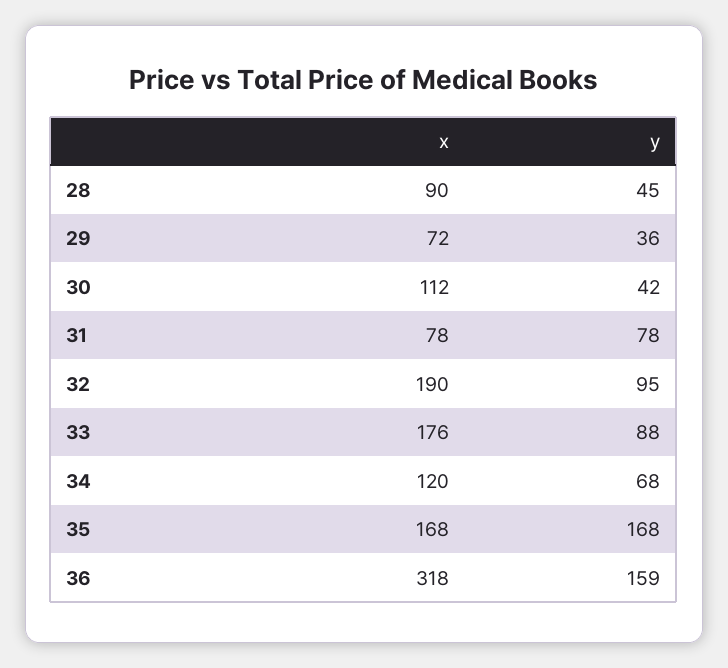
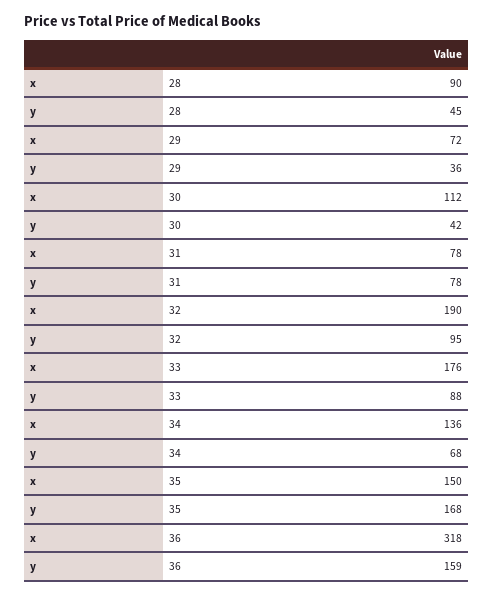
  {
    "x": {
      "28": 90,
      "29": 72,
      "30": 112,
      "31": 78,
      "32": 190,
      "33": 176,
-     "34": 120,
+     "34": 136,
-     "35": 168,
+     "35": 150,
      "36": 318
    },
    "y": {
      "28": 45,
      "29": 36,
      "30": 42,
      "31": 78,
      "32": 95,
      "33": 88,
      "34": 68,
      "35": 168,
      "36": 159
    }
  }

